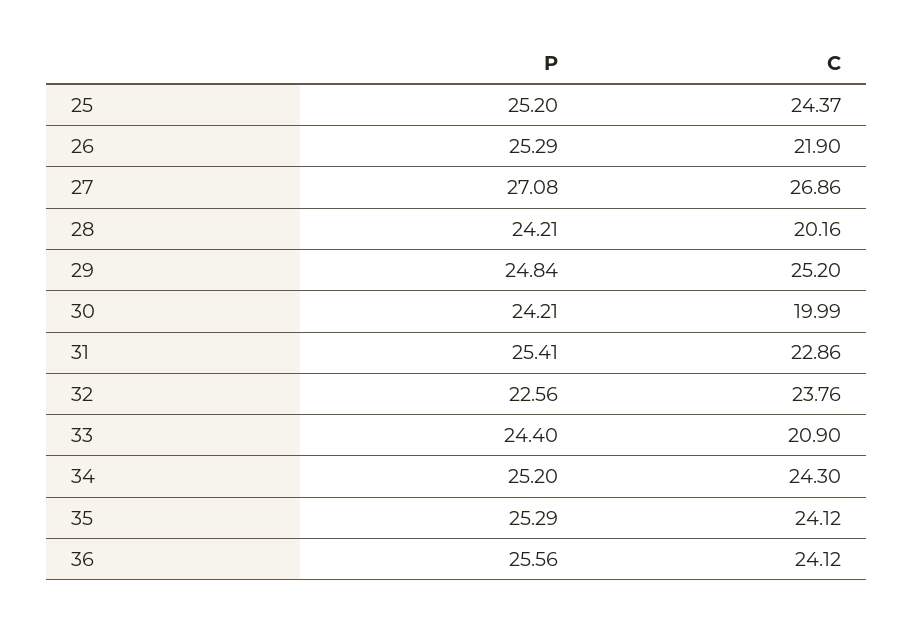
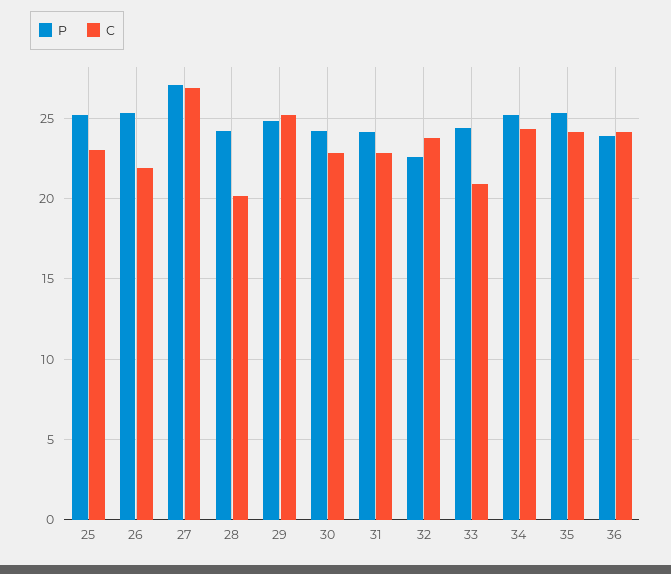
  {
    "P": {
      "25": 25.2,
      "26": 25.29,
      "27": 27.08,
      "28": 24.21,
      "29": 24.84,
      "30": 24.21,
-     "31": 25.41,
+     "31": 24,
      "32": 22.56,
      "33": 24.4,
      "34": 25.2,
      "35": 25.29,
-     "36": 25.56
+     "36": 24
    },
    "C": {
-     "25": 24.37,
+     "25": 23,
      "26": 21.9,
      "27": 26.86,
      "28": 20.16,
      "29": 25.2,
-     "30": 19.99,
+     "30": 23,
      "31": 22.86,
      "32": 23.76,
      "33": 20.9,
      "34": 24.3,
      "35": 24.12,
      "36": 24.12
    }
  }

